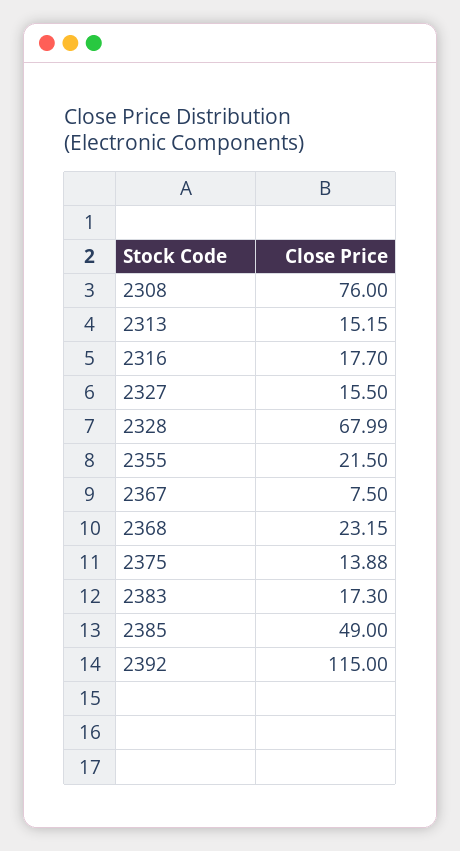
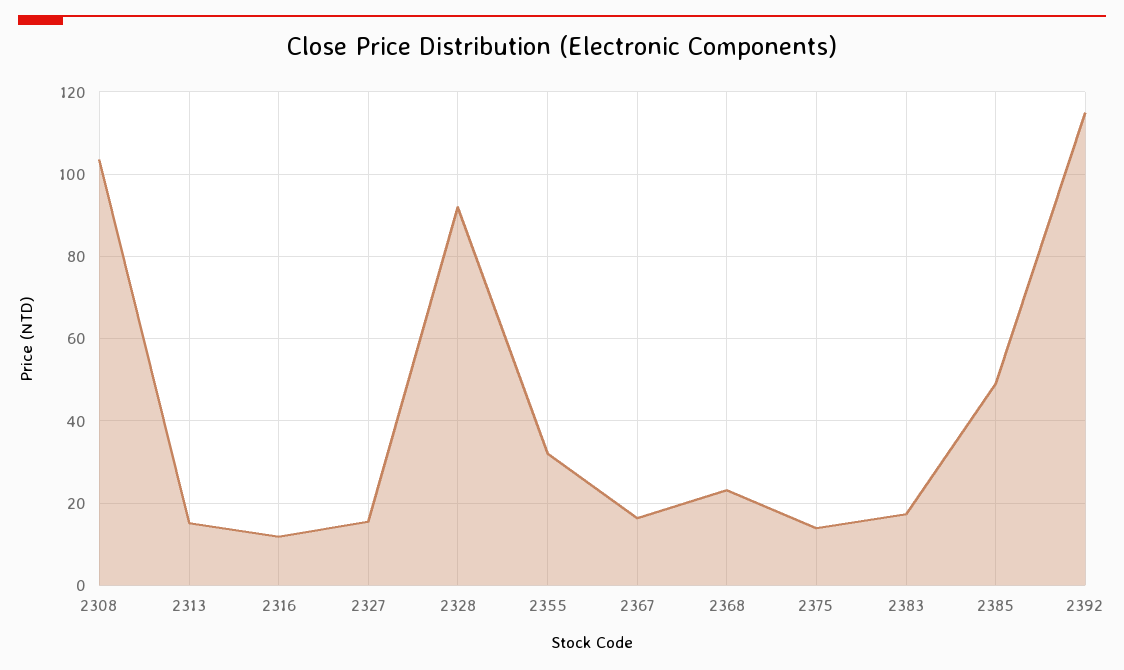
  {
-   "2308": 76,
+   "2308": 104,
    "2313": 15.15,
-   "2316": 17.7,
+   "2316": 12,
    "2327": 15.5,
-   "2328": 67.99,
+   "2328": 92,
-   "2355": 21.5,
+   "2355": 32,
-   "2367": 7.5,
+   "2367": 16,
    "2368": 23.15,
    "2375": 13.88,
    "2383": 17.3,
    "2385": 49,
    "2392": 115
  }

